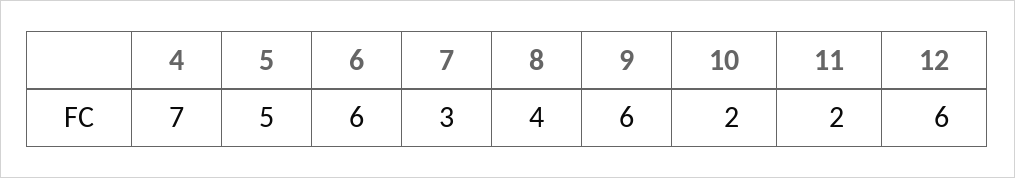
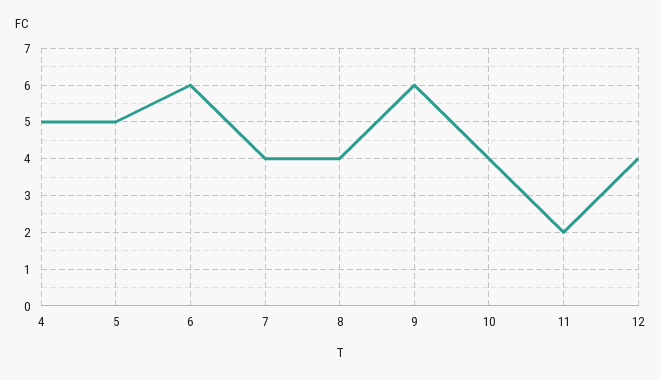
  {
-   "4": 7,
+   "4": 5,
    "5": 5,
    "6": 6,
-   "7": 3,
+   "7": 4,
    "8": 4,
    "9": 6,
-   "10": 2,
+   "10": 4,
    "11": 2,
-   "12": 6
+   "12": 4
  }

